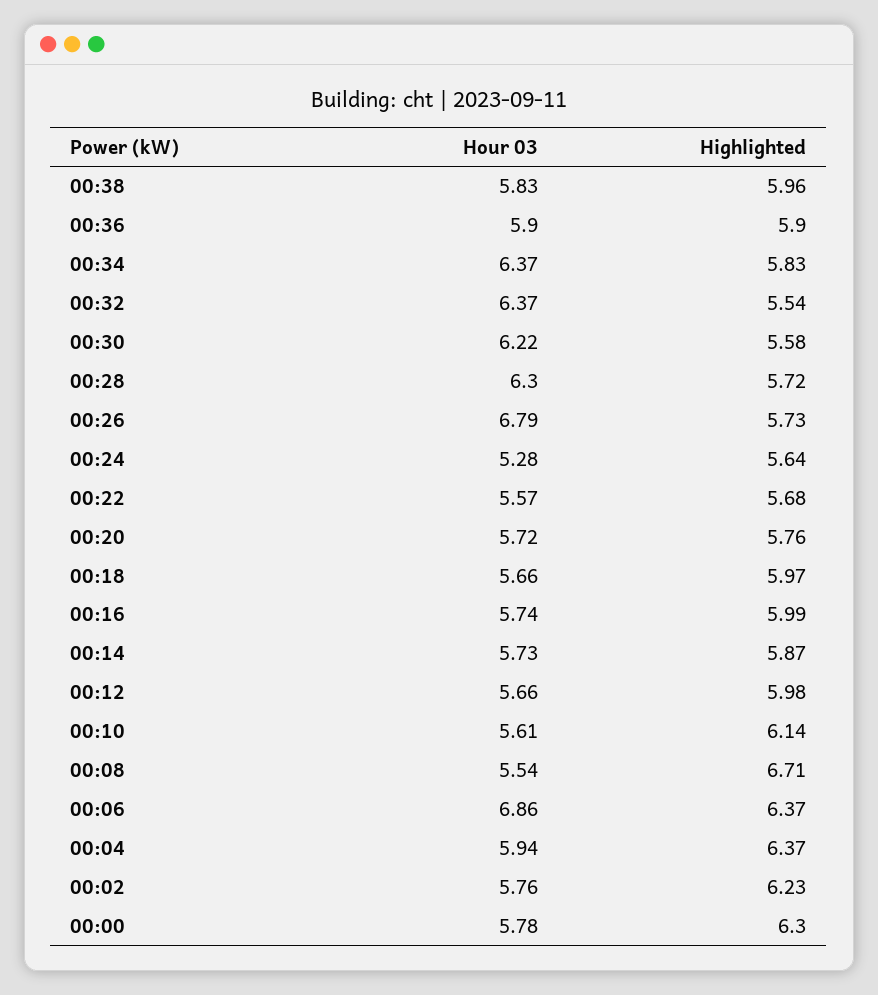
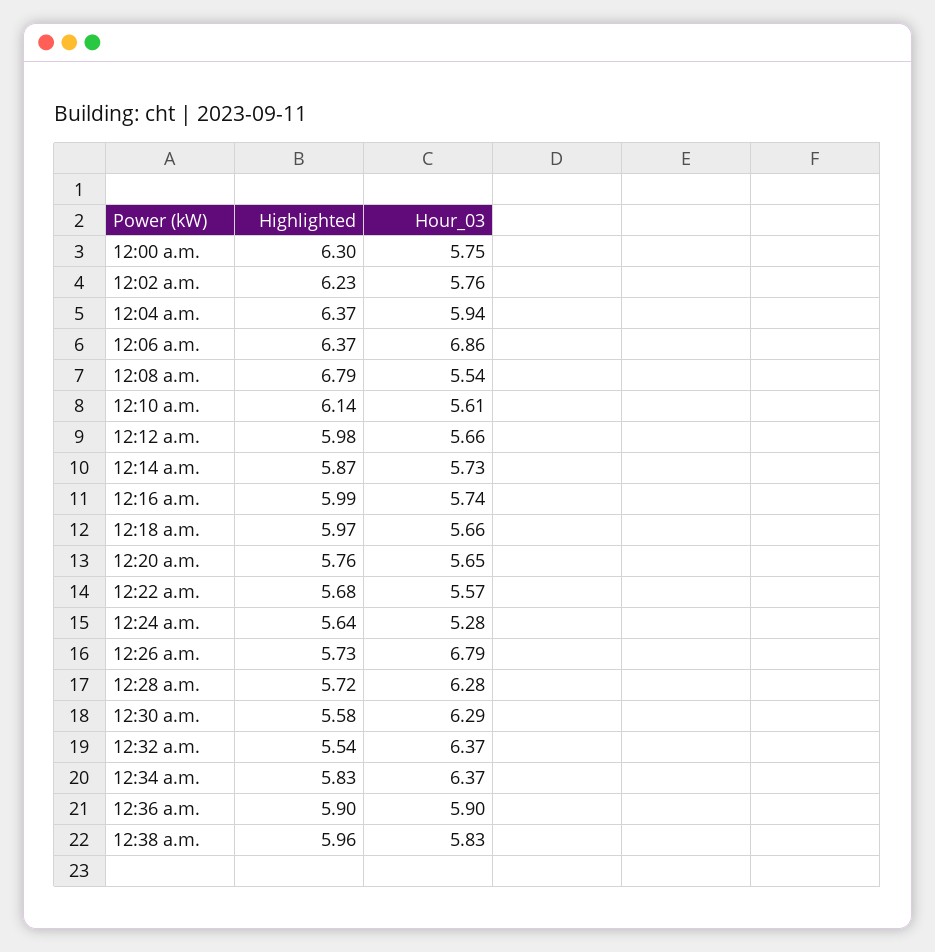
  {
    "Hour 03": {
      "00:38": 5.83,
      "00:36": 5.9,
      "00:34": 6.37,
      "00:32": 6.37,
-     "00:30": 6.22,
+     "00:30": 6.29,
-     "00:28": 6.3,
+     "00:28": 6.28,
      "00:26": 6.79,
      "00:24": 5.28,
      "00:22": 5.57,
-     "00:20": 5.72,
+     "00:20": 5.65,
      "00:18": 5.66,
      "00:16": 5.74,
      "00:14": 5.73,
      "00:12": 5.66,
      "00:10": 5.61,
      "00:08": 5.54,
      "00:06": 6.86,
      "00:04": 5.94,
      "00:02": 5.76,
-     "00:00": 5.78
+     "00:00": 5.75
    },
    "Highlighted": {
      "00:38": 5.96,
      "00:36": 5.9,
      "00:34": 5.83,
      "00:32": 5.54,
      "00:30": 5.58,
      "00:28": 5.72,
      "00:26": 5.73,
      "00:24": 5.64,
      "00:22": 5.68,
      "00:20": 5.76,
      "00:18": 5.97,
      "00:16": 5.99,
      "00:14": 5.87,
      "00:12": 5.98,
      "00:10": 6.14,
-     "00:08": 6.71,
+     "00:08": 6.79,
      "00:06": 6.37,
      "00:04": 6.37,
      "00:02": 6.23,
      "00:00": 6.3
    }
  }

